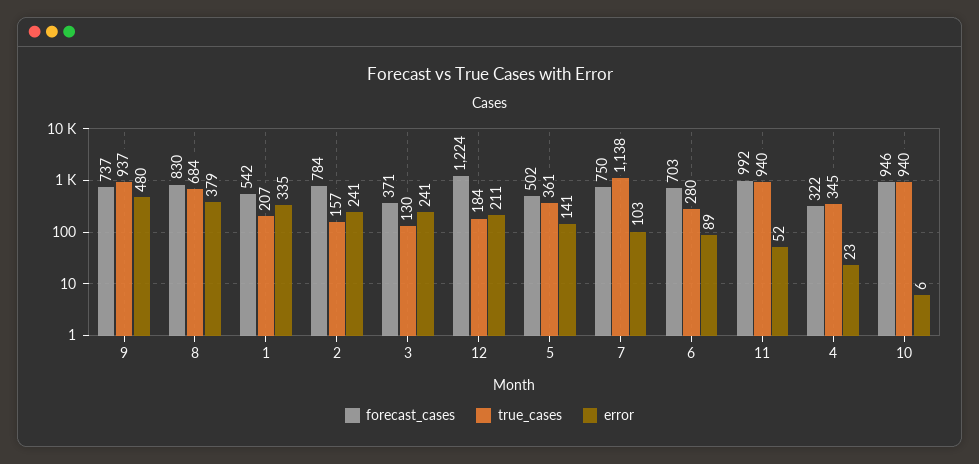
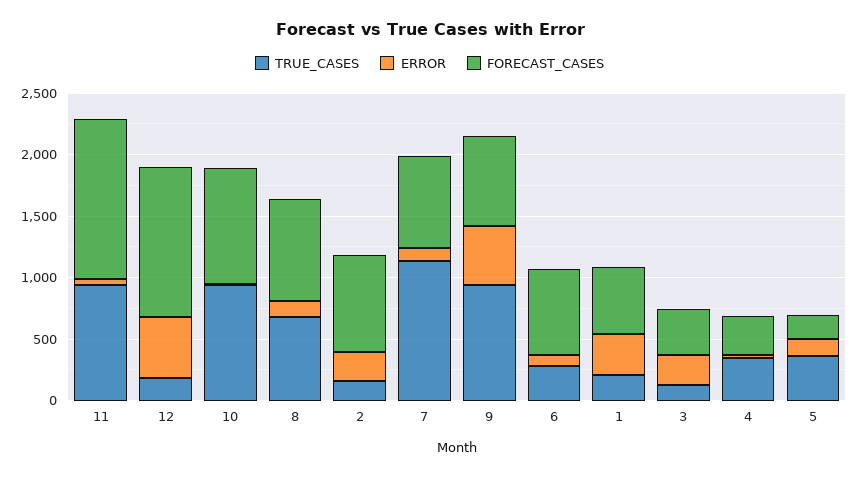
  {
    "forecast_cases": {
      "9": 737,
      "8": 830,
      "1": 542,
      "2": 784,
      "3": 371,
      "12": 1224,
-     "5": 502,
+     "5": 200,
      "7": 750,
      "6": 703,
-     "11": 992,
+     "11": 1300,
      "4": 322,
      "10": 946
    },
    "true_cases": {
      "9": 937,
      "8": 684,
      "1": 207,
      "2": 157,
      "3": 130,
      "12": 184,
      "5": 361,
      "7": 1138,
      "6": 280,
      "11": 940,
      "4": 345,
      "10": 940
    },
    "error": {
      "9": 480,
-     "8": 379,
+     "8": 100,
      "1": 335,
      "2": 241,
      "3": 241,
-     "12": 211,
+     "12": 500,
      "5": 141,
      "7": 103,
      "6": 89,
      "11": 52,
      "4": 23,
      "10": 6
    }
  }

